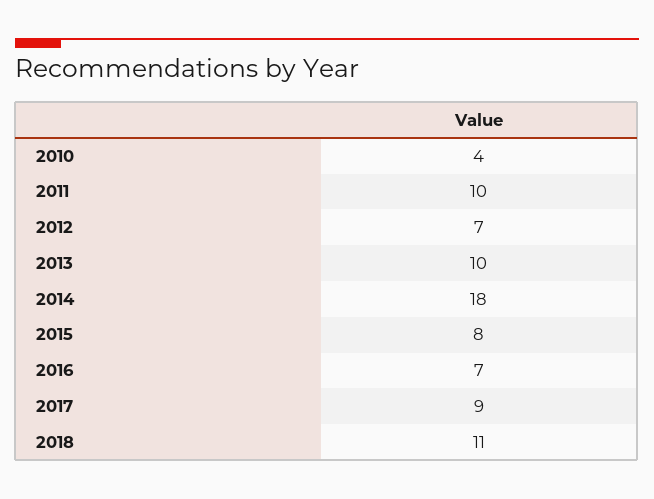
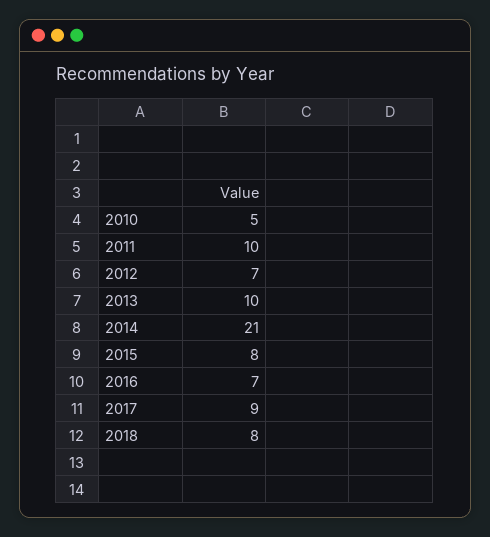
  {
-   "2010": 4,
+   "2010": 5,
    "2011": 10,
    "2012": 7,
    "2013": 10,
-   "2014": 18,
+   "2014": 21,
    "2015": 8,
    "2016": 7,
    "2017": 9,
-   "2018": 11
+   "2018": 8
  }

